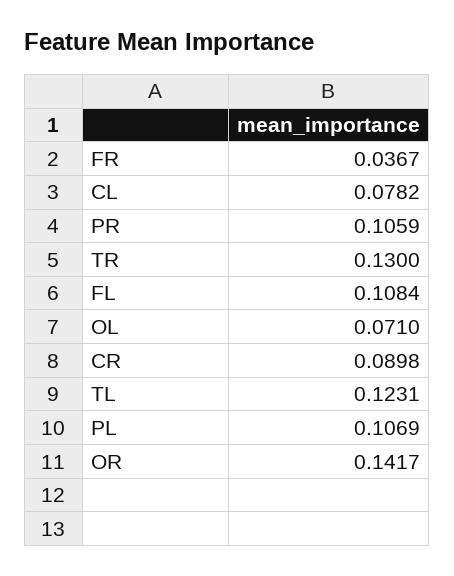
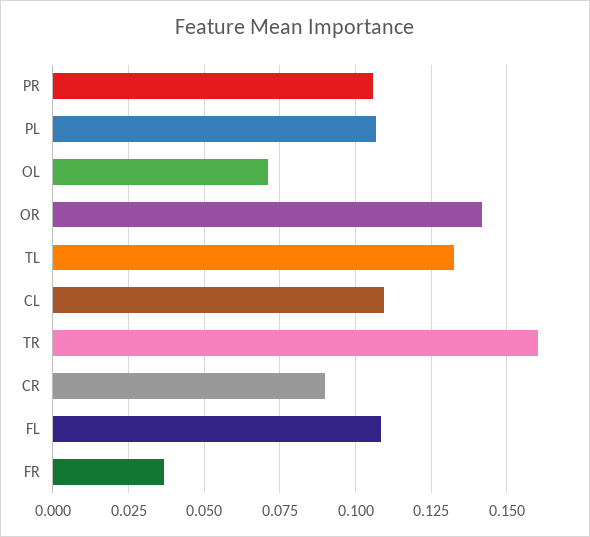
  {
    "FR": 0.0367,
-   "CL": 0.0782,
+   "CL": 0.11,
    "PR": 0.1059,
-   "TR": 0.13,
+   "TR": 0.16,
    "FL": 0.1084,
    "OL": 0.071,
    "CR": 0.0898,
-   "TL": 0.1231,
+   "TL": 0.1325,
    "PL": 0.1069,
    "OR": 0.1417
  }

